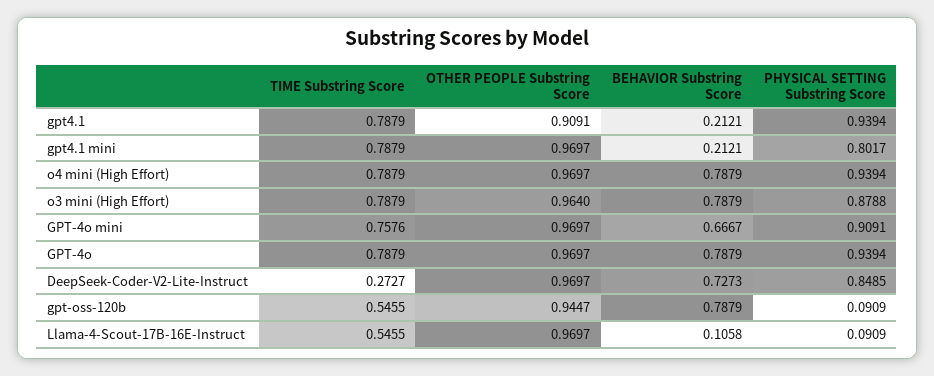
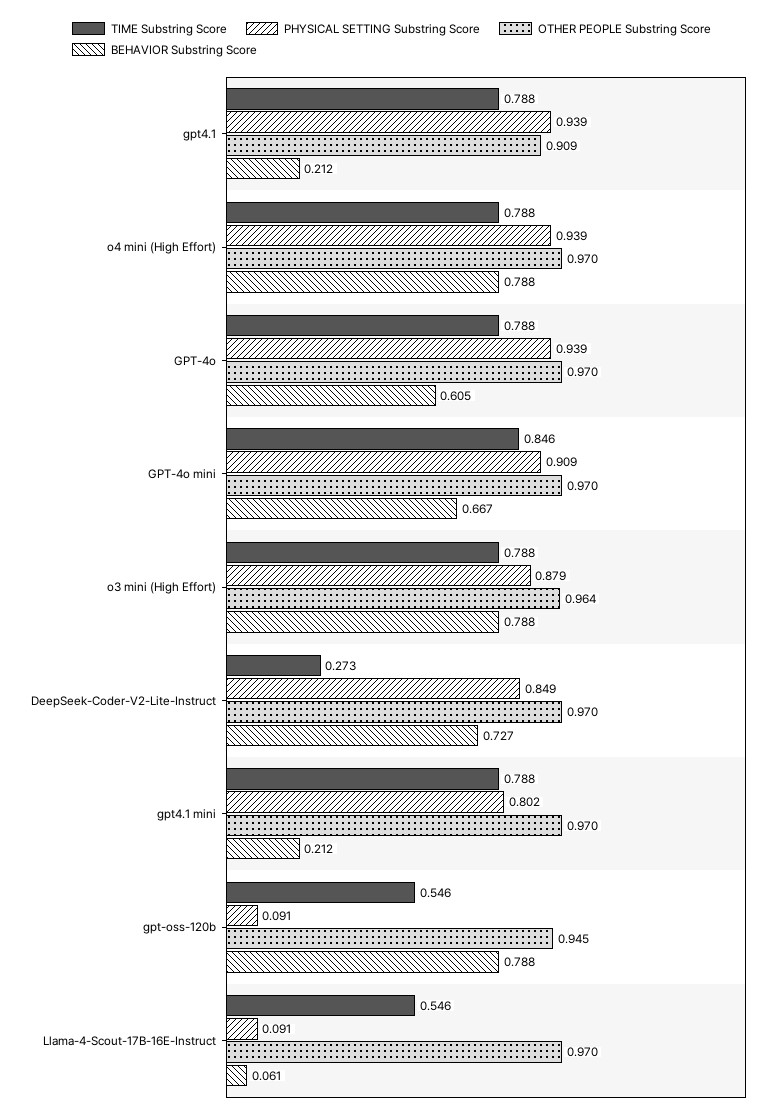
  {
    "TIME Substring Score": {
      "gpt4.1": 0.7879,
      "gpt4.1 mini": 0.7879,
      "o4 mini (High Effort)": 0.7879,
      "o3 mini (High Effort)": 0.7879,
-     "GPT-4o mini": 0.7576,
+     "GPT-4o mini": 0.846,
      "GPT-4o": 0.7879,
      "DeepSeek-Coder-V2-Lite-Instruct": 0.2727,
      "gpt-oss-120b": 0.5455,
      "Llama-4-Scout-17B-16E-Instruct": 0.5455
    },
    "OTHER PEOPLE Substring Score": {
      "gpt4.1": 0.9091,
      "gpt4.1 mini": 0.9697,
      "o4 mini (High Effort)": 0.9697,
      "o3 mini (High Effort)": 0.964,
      "GPT-4o mini": 0.9697,
      "GPT-4o": 0.9697,
      "DeepSeek-Coder-V2-Lite-Instruct": 0.9697,
      "gpt-oss-120b": 0.9447,
      "Llama-4-Scout-17B-16E-Instruct": 0.9697
    },
    "BEHAVIOR Substring Score": {
      "gpt4.1": 0.2121,
      "gpt4.1 mini": 0.2121,
      "o4 mini (High Effort)": 0.7879,
      "o3 mini (High Effort)": 0.7879,
      "GPT-4o mini": 0.6667,
-     "GPT-4o": 0.7879,
+     "GPT-4o": 0.605,
      "DeepSeek-Coder-V2-Lite-Instruct": 0.7273,
      "gpt-oss-120b": 0.7879,
-     "Llama-4-Scout-17B-16E-Instruct": 0.1058
+     "Llama-4-Scout-17B-16E-Instruct": 0.061
    },
    "PHYSICAL SETTING Substring Score": {
      "gpt4.1": 0.9394,
      "gpt4.1 mini": 0.8017,
      "o4 mini (High Effort)": 0.9394,
      "o3 mini (High Effort)": 0.8788,
      "GPT-4o mini": 0.9091,
      "GPT-4o": 0.9394,
      "DeepSeek-Coder-V2-Lite-Instruct": 0.8485,
      "gpt-oss-120b": 0.0909,
      "Llama-4-Scout-17B-16E-Instruct": 0.0909
    }
  }

